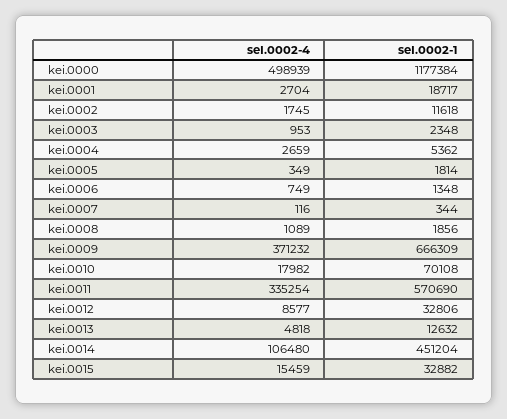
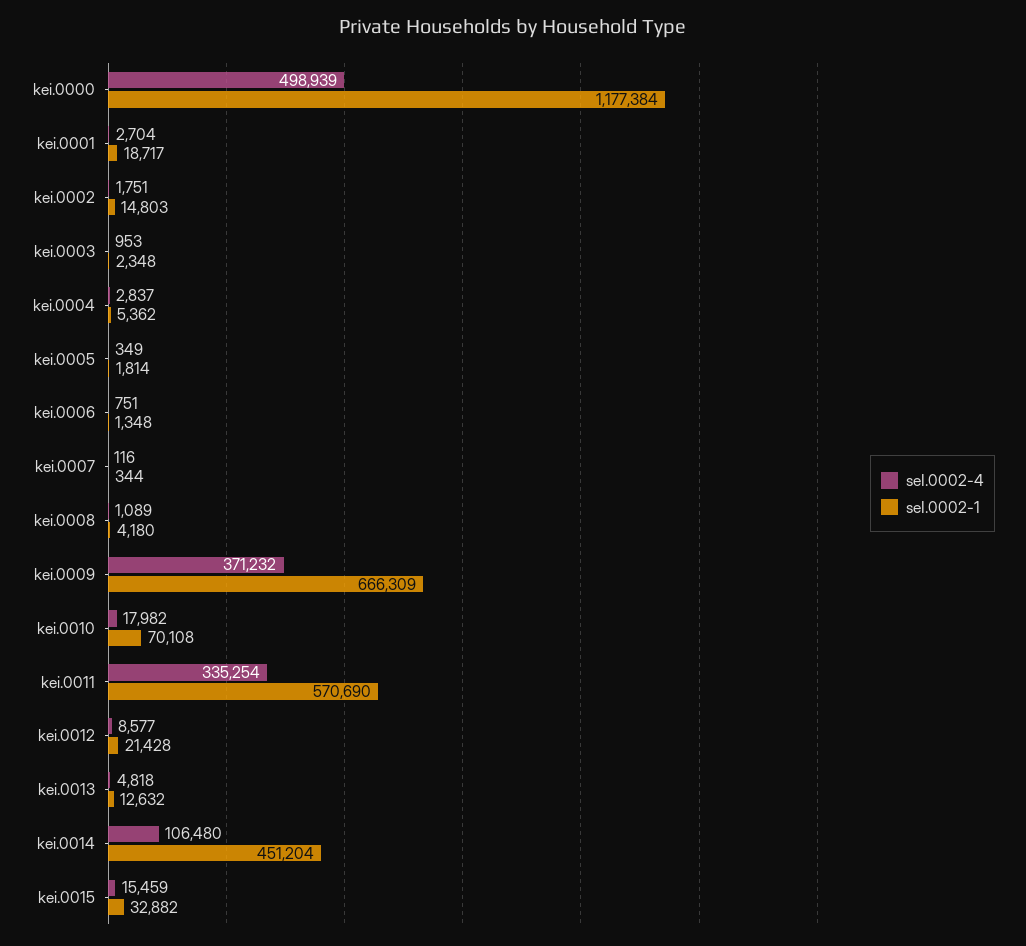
  {
    "seI.0002-4": {
      "kei.0000": 498939,
      "kei.0001": 2704,
-     "kei.0002": 1745,
+     "kei.0002": 1751,
      "kei.0003": 953,
-     "kei.0004": 2659,
+     "kei.0004": 2837,
      "kei.0005": 349,
-     "kei.0006": 749,
+     "kei.0006": 751,
      "kei.0007": 116,
      "kei.0008": 1089,
      "kei.0009": 371232,
      "kei.0010": 17982,
      "kei.0011": 335254,
      "kei.0012": 8577,
      "kei.0013": 4818,
      "kei.0014": 106480,
      "kei.0015": 15459
    },
    "seI.0002-1": {
      "kei.0000": 1177384,
      "kei.0001": 18717,
-     "kei.0002": 11618,
+     "kei.0002": 14803,
      "kei.0003": 2348,
      "kei.0004": 5362,
      "kei.0005": 1814,
      "kei.0006": 1348,
      "kei.0007": 344,
-     "kei.0008": 1856,
+     "kei.0008": 4180,
      "kei.0009": 666309,
      "kei.0010": 70108,
      "kei.0011": 570690,
-     "kei.0012": 32806,
+     "kei.0012": 21428,
      "kei.0013": 12632,
      "kei.0014": 451204,
      "kei.0015": 32882
    }
  }

